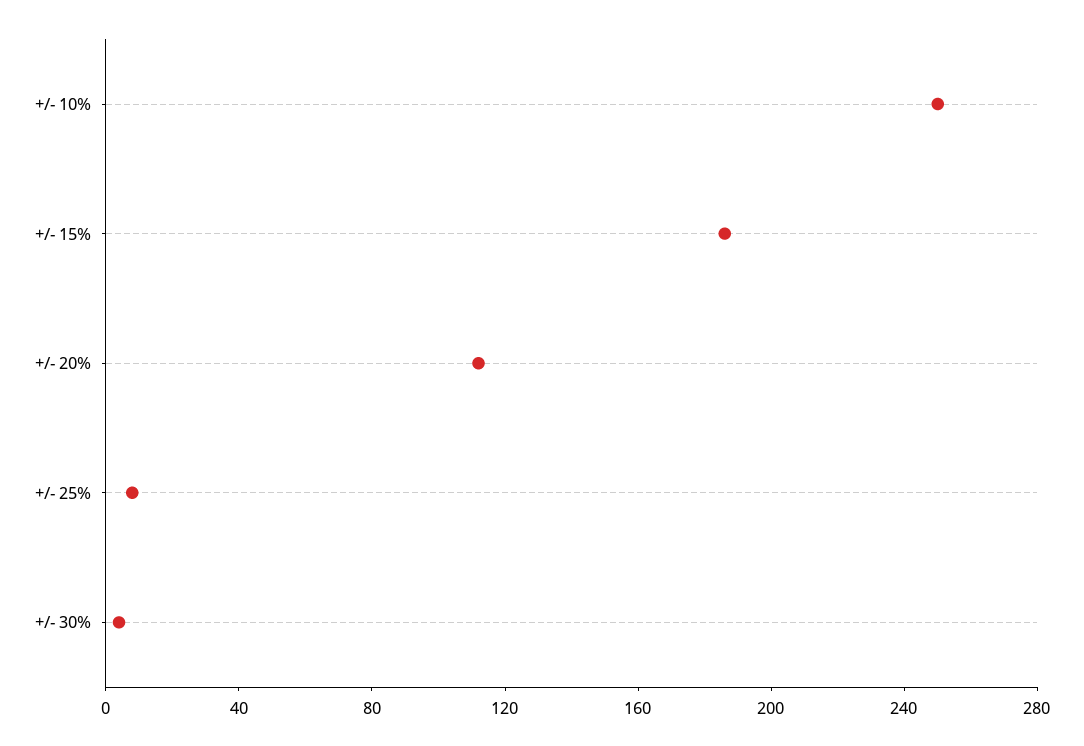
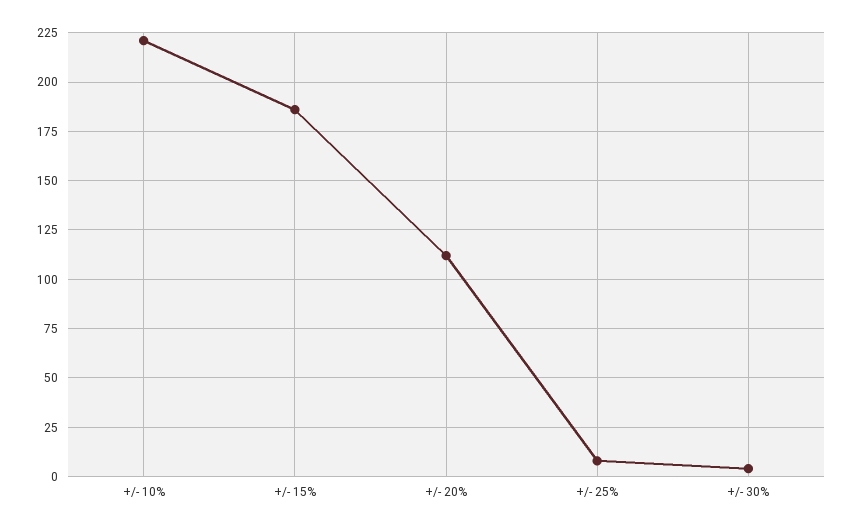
  {
-   "+/- 10%": 250,
+   "+/- 10%": 220,
    "+/- 15%": 185,
    "+/- 20%": 110,
    "+/- 25%": 10,
    "+/- 30%": 5
  }

